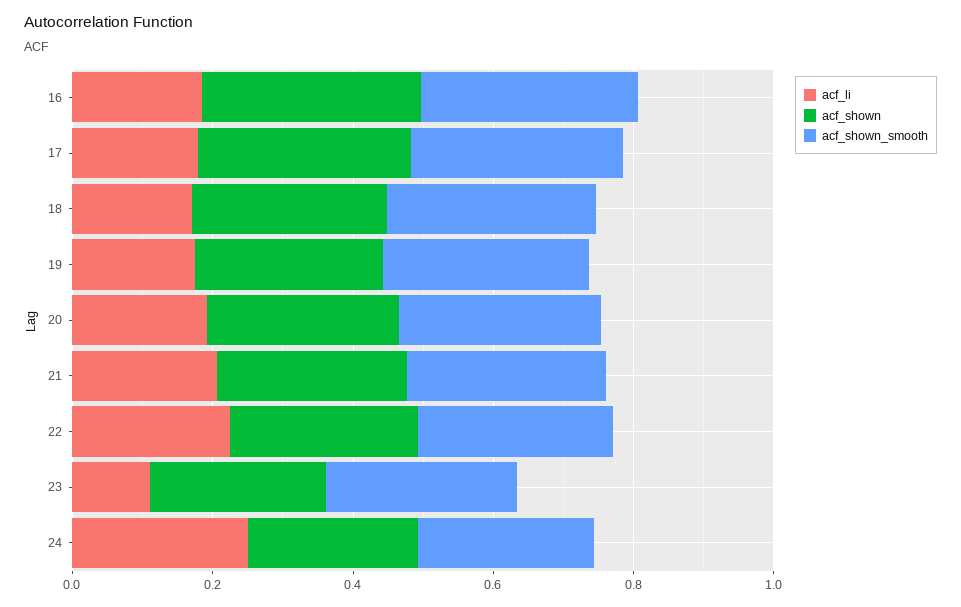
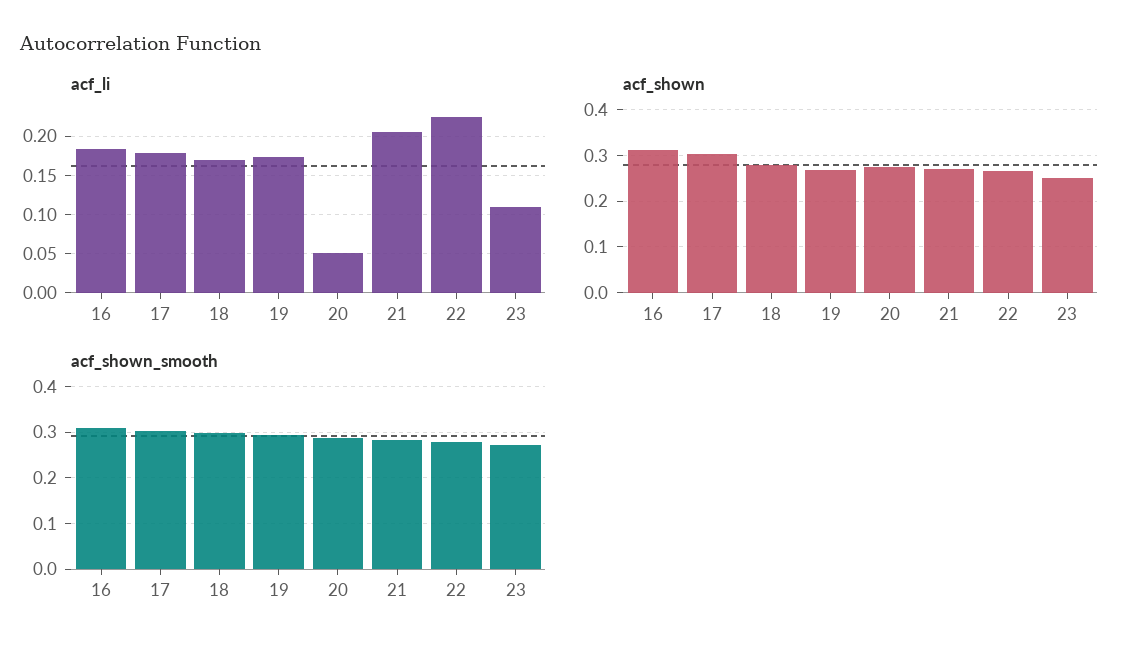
  {
    "acf_li": {
      "16": 0.18,
      "17": 0.18,
      "18": 0.17,
      "19": 0.17,
-     "20": 0.2,
+     "20": 0.05,
      "21": 0.21,
      "22": 0.23,
-     "23": 0.11,
+     "23": 0.11
-     "24": 0.25
    },
    "acf_shown": {
      "16": 0.32,
      "17": 0.3,
      "18": 0.28,
      "19": 0.26,
      "20": 0.28,
      "21": 0.28,
      "22": 0.26,
-     "23": 0.26,
+     "23": 0.26
-     "24": 0.25
    },
    "acf_shown_smooth": {
      "16": 0.3,
      "17": 0.3,
      "18": 0.3,
      "19": 0.3,
      "20": 0.28,
      "21": 0.28,
      "22": 0.28,
-     "23": 0.28,
+     "23": 0.28
-     "24": 0.25
    }
  }

